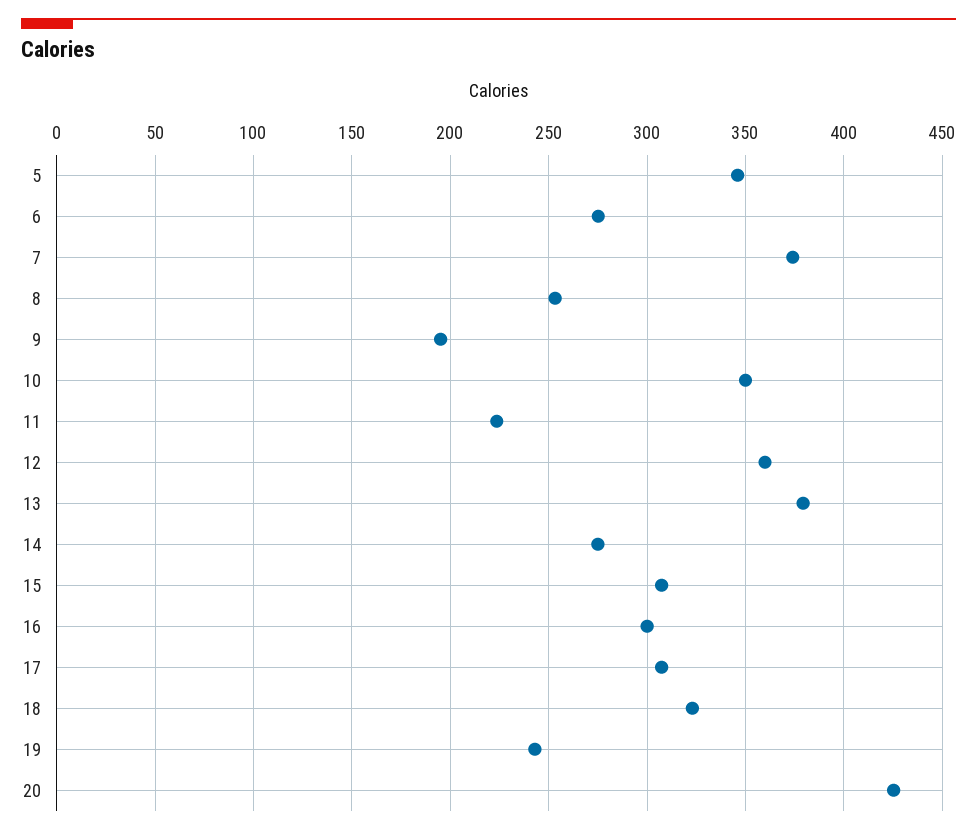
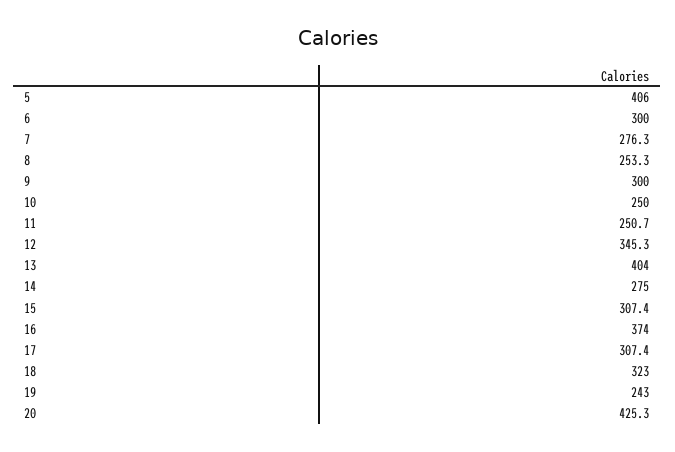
  {
-   "5": 345,
+   "5": 406,
-   "6": 275,
+   "6": 300,
-   "7": 375,
+   "7": 276.3,
    "8": 253.3,
-   "9": 195,
+   "9": 300,
-   "10": 350,
+   "10": 250,
-   "11": 225,
+   "11": 250.7,
-   "12": 360,
+   "12": 345.3,
-   "13": 380,
+   "13": 404,
    "14": 275,
    "15": 307.4,
-   "16": 300,
+   "16": 374,
    "17": 307.4,
    "18": 323,
    "19": 243,
    "20": 425.3
  }

